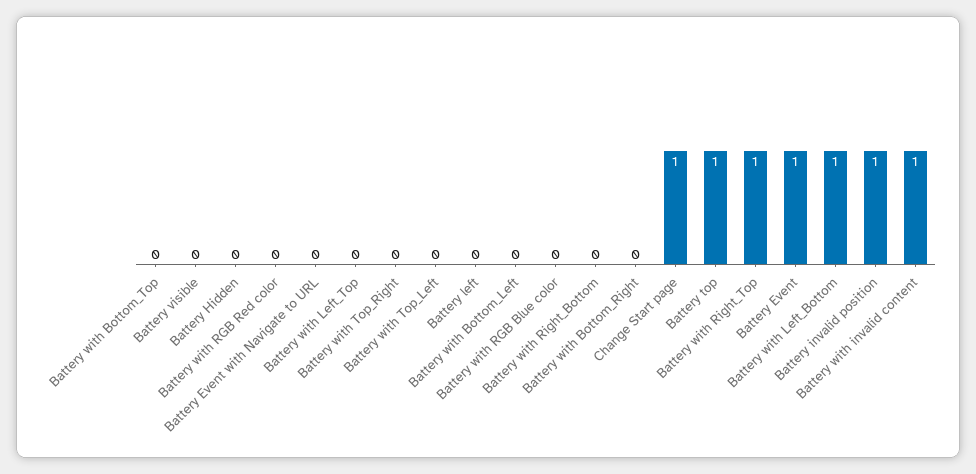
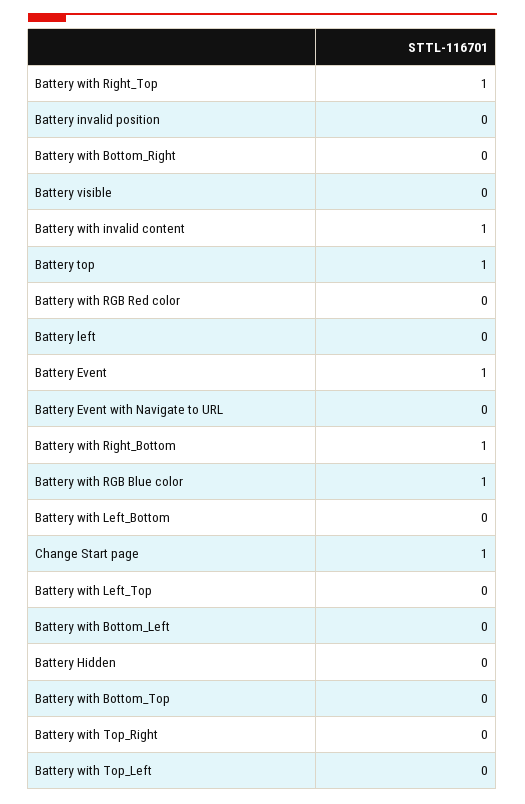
  {
    "Battery with Bottom_Top": 0,
    "Battery visible": 0,
    "Battery Hidden": 0,
    "Battery with RGB Red color": 0,
    "Battery Event with Navigate to URL": 0,
    "Battery with Left_Top": 0,
    "Battery with Top_Right": 0,
    "Battery with Top_Left": 0,
    "Battery left": 0,
    "Battery with Bottom_Left": 0,
-   "Battery with RGB Blue color": 0,
+   "Battery with RGB Blue color": 1,
-   "Battery with Right_Bottom": 0,
+   "Battery with Right_Bottom": 1,
    "Battery with Bottom_Right": 0,
    "Change Start page": 1,
    "Battery top": 1,
    "Battery with Right_Top": 1,
    "Battery Event": 1,
-   "Battery with Left_Bottom": 1,
+   "Battery with Left_Bottom": 0,
-   "Battery invalid position": 1,
+   "Battery invalid position": 0,
    "Battery with invalid content": 1
  }

